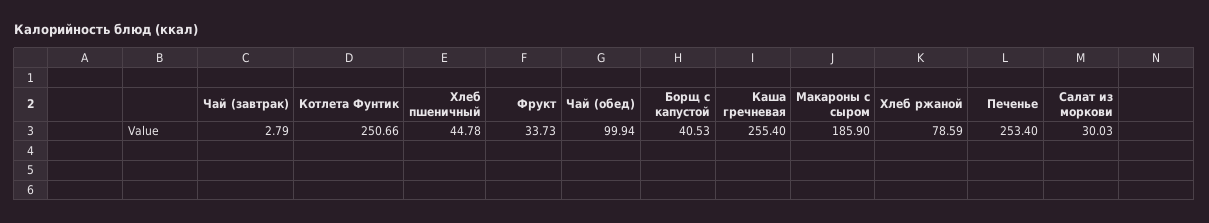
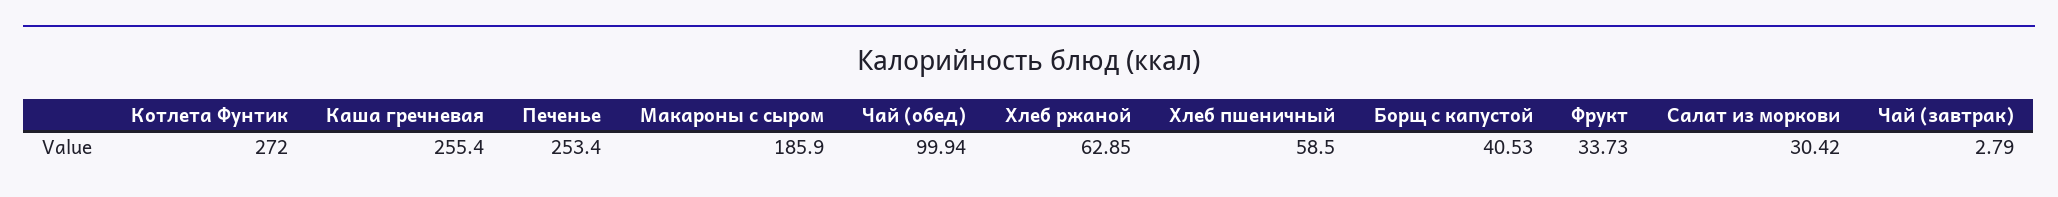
  {
    "Чай (завтрак)": 2.79,
-   "Котлета Фунтик": 250.66,
+   "Котлета Фунтик": 272,
-   "Хлеб пшеничный": 44.78,
+   "Хлеб пшеничный": 58.5,
    "Фрукт": 33.73,
    "Чай (обед)": 99.94,
    "Борщ с капустой": 40.53,
    "Каша гречневая": 255.4,
    "Макароны с сыром": 185.9,
-   "Хлеб ржаной": 78.59,
+   "Хлеб ржаной": 62.85,
    "Печенье": 253.4,
-   "Салат из моркови": 30.03
+   "Салат из моркови": 30.42
  }

